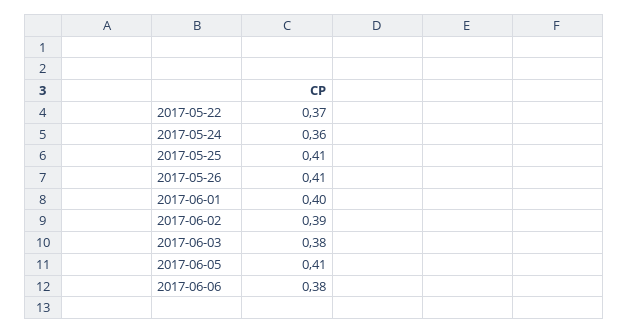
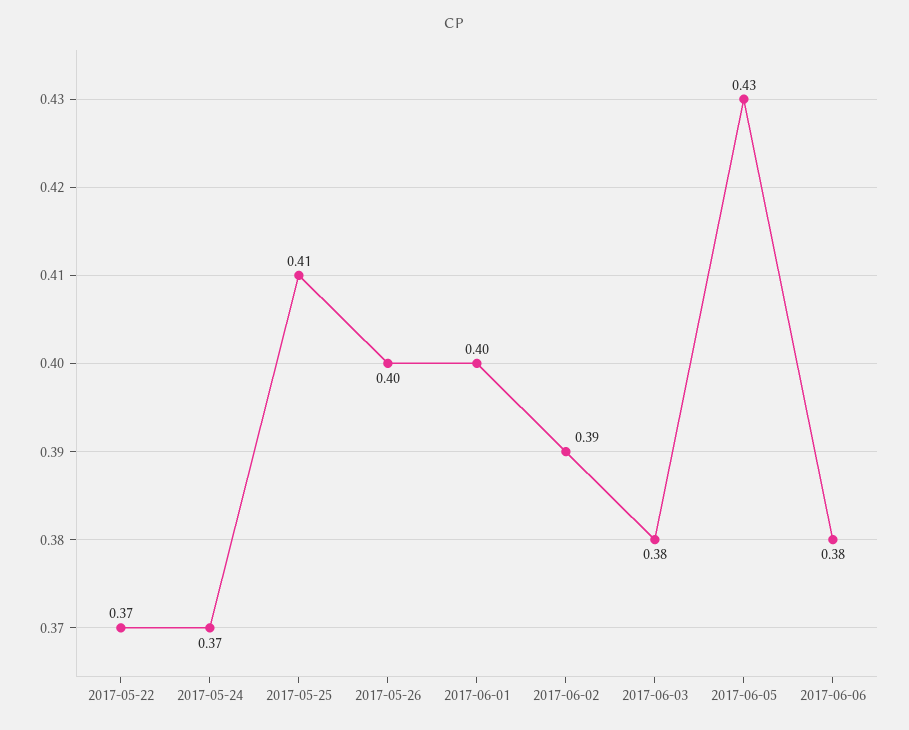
  {
    "2017-05-22": 0.37,
-   "2017-05-24": 0.36,
+   "2017-05-24": 0.37,
    "2017-05-25": 0.41,
-   "2017-05-26": 0.41,
+   "2017-05-26": 0.4,
    "2017-06-01": 0.4,
    "2017-06-02": 0.39,
    "2017-06-03": 0.38,
-   "2017-06-05": 0.41,
+   "2017-06-05": 0.43,
    "2017-06-06": 0.38
  }

